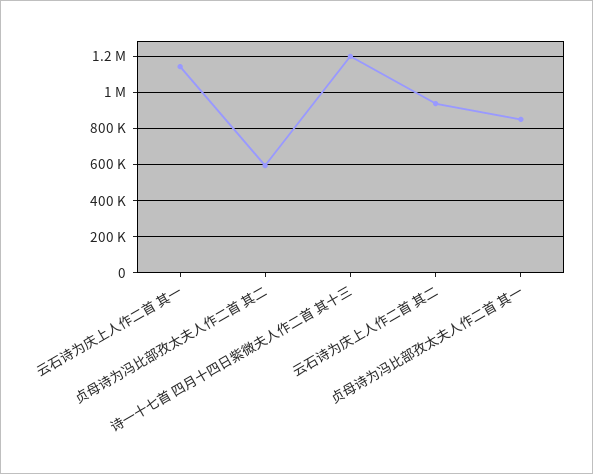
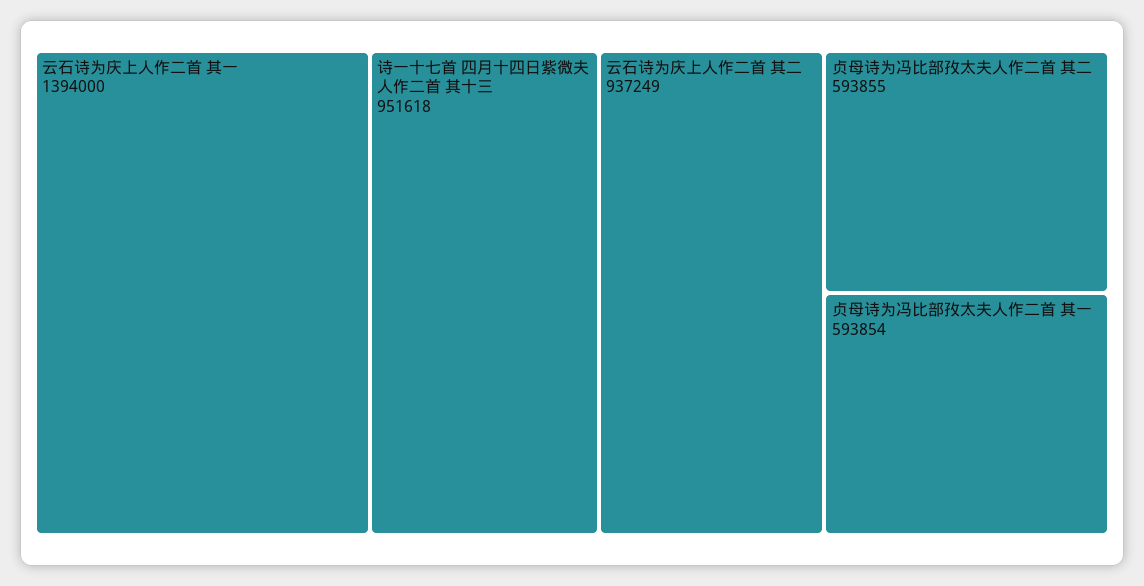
  {
-   "云石诗为庆上人作二首 其一": 1150000,
+   "云石诗为庆上人作二首 其一": 1394000,
    "贞母诗为冯比部孜太夫人作二首 其二": 593855,
-   "诗一十七首 四月十四日紫微夫人作二首 其十三": 1200000,
+   "诗一十七首 四月十四日紫微夫人作二首 其十三": 951618,
    "云石诗为庆上人作二首 其二": 937249,
-   "贞母诗为冯比部孜太夫人作二首 其一": 850000
+   "贞母诗为冯比部孜太夫人作二首 其一": 593854
  }

